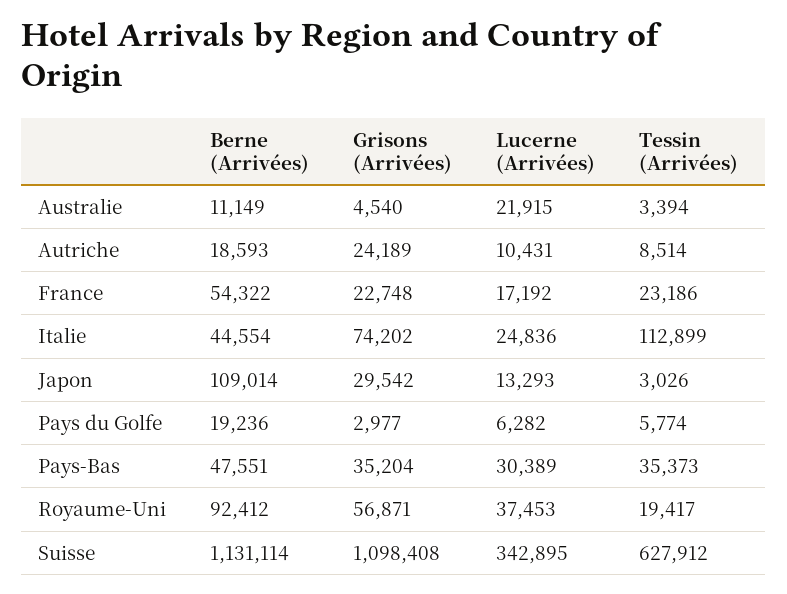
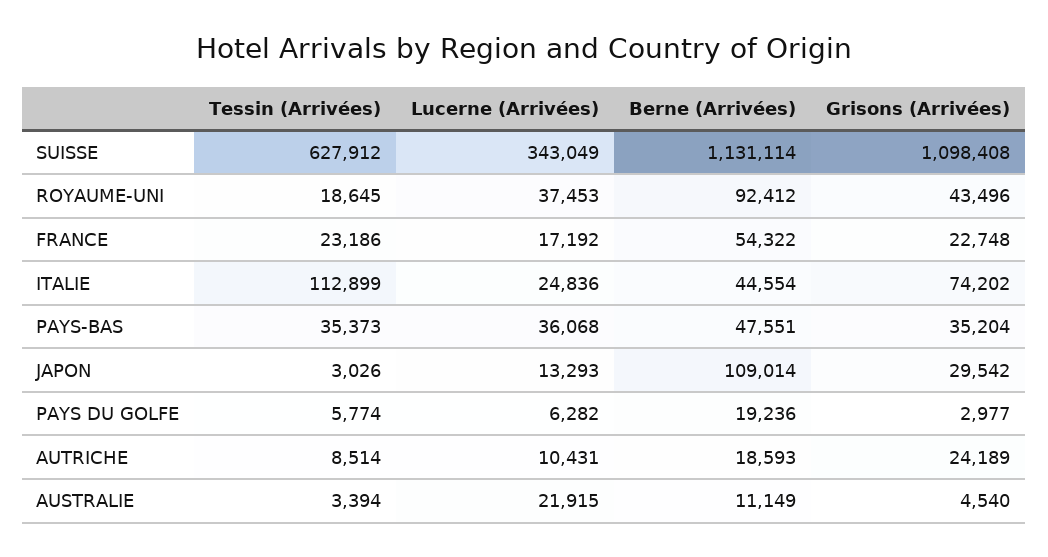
  {
    "Berne (Arrivées)": {
      "Australie": 11149,
      "Autriche": 18593,
      "France": 54322,
      "Italie": 44554,
      "Japon": 109014,
      "Pays du Golfe": 19236,
      "Pays-Bas": 47551,
      "Royaume-Uni": 92412,
      "Suisse": 1131114
    },
    "Grisons (Arrivées)": {
      "Australie": 4540,
      "Autriche": 24189,
      "France": 22748,
      "Italie": 74202,
      "Japon": 29542,
      "Pays du Golfe": 2977,
      "Pays-Bas": 35204,
-     "Royaume-Uni": 56871,
+     "Royaume-Uni": 43496,
      "Suisse": 1098408
    },
    "Lucerne (Arrivées)": {
      "Australie": 21915,
      "Autriche": 10431,
      "France": 17192,
      "Italie": 24836,
      "Japon": 13293,
      "Pays du Golfe": 6282,
-     "Pays-Bas": 30389,
+     "Pays-Bas": 36068,
      "Royaume-Uni": 37453,
-     "Suisse": 342895
+     "Suisse": 343049
    },
    "Tessin (Arrivées)": {
      "Australie": 3394,
      "Autriche": 8514,
      "France": 23186,
      "Italie": 112899,
      "Japon": 3026,
      "Pays du Golfe": 5774,
      "Pays-Bas": 35373,
-     "Royaume-Uni": 19417,
+     "Royaume-Uni": 18645,
      "Suisse": 627912
    }
  }

